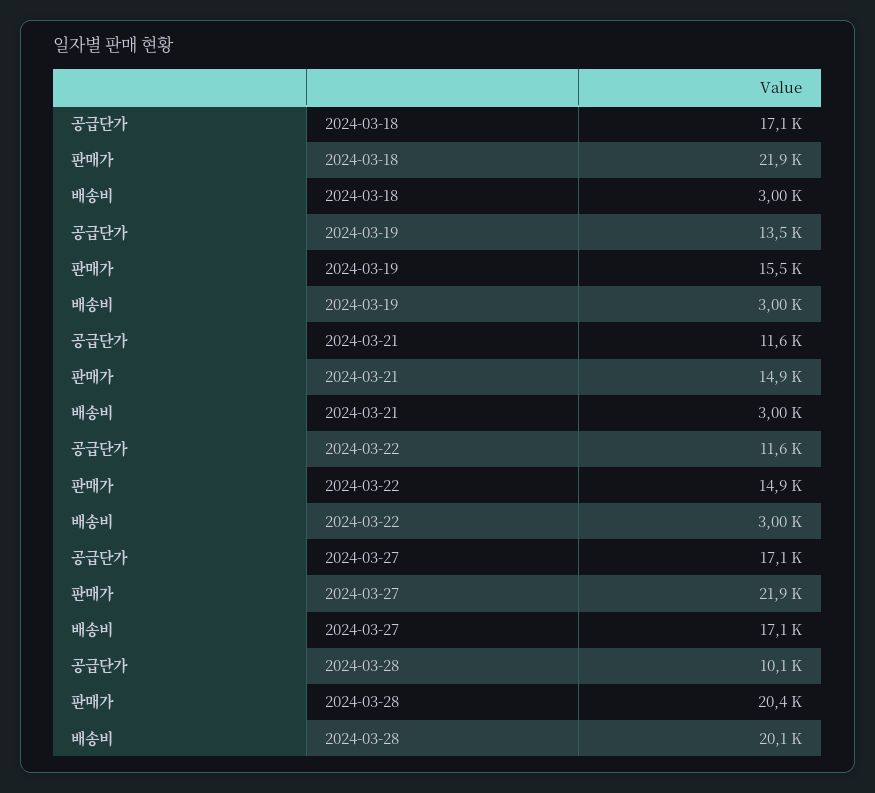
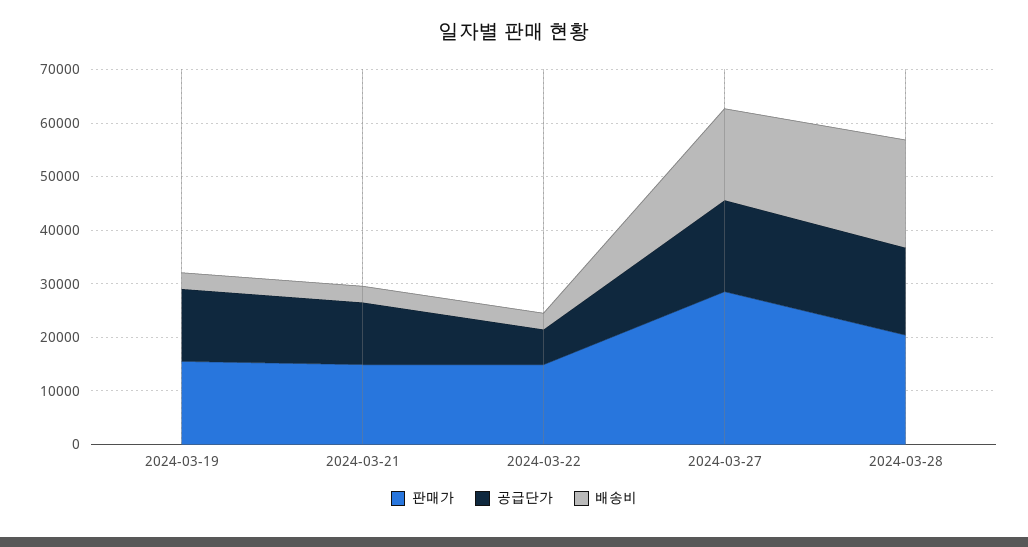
  {
    "공급단가": {
-     "2024-03-18": 17100,
      "2024-03-19": 13500,
      "2024-03-21": 11600,
-     "2024-03-22": 11600,
+     "2024-03-22": 6000,
      "2024-03-27": 17100,
-     "2024-03-28": 10100
+     "2024-03-28": 16000
    },
    "판매가": {
-     "2024-03-18": 21900,
      "2024-03-19": 15500,
      "2024-03-21": 14900,
      "2024-03-22": 14900,
-     "2024-03-27": 21900,
+     "2024-03-27": 28000,
      "2024-03-28": 20400
    },
    "배송비": {
-     "2024-03-18": 3000,
      "2024-03-19": 3000,
      "2024-03-21": 3000,
      "2024-03-22": 3000,
      "2024-03-27": 17100,
      "2024-03-28": 20100
    }
  }

